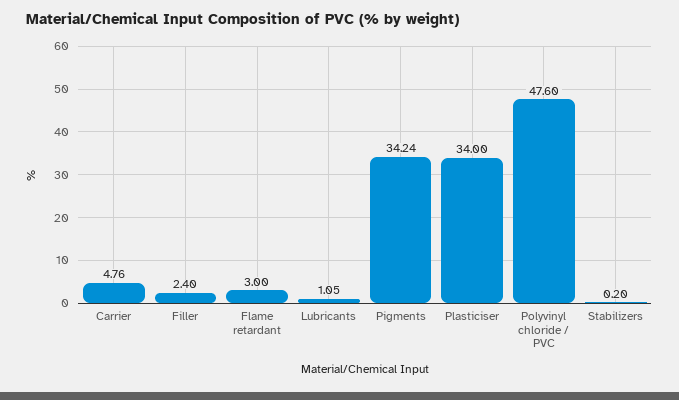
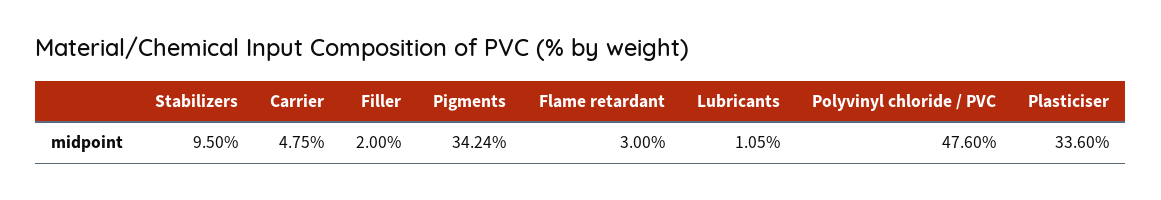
  {
-   "Carrier": 4.76,
+   "Carrier": 4.75,
-   "Filler": 2.4,
+   "Filler": 2,
    "Flame retardant": 3,
    "Lubricants": 1.05,
    "Pigments": 34.24,
-   "Plasticiser": 34,
+   "Plasticiser": 33.6,
    "Polyvinyl chloride / PVC": 47.6,
-   "Stabilizers": 0.2
+   "Stabilizers": 9.5
  }

